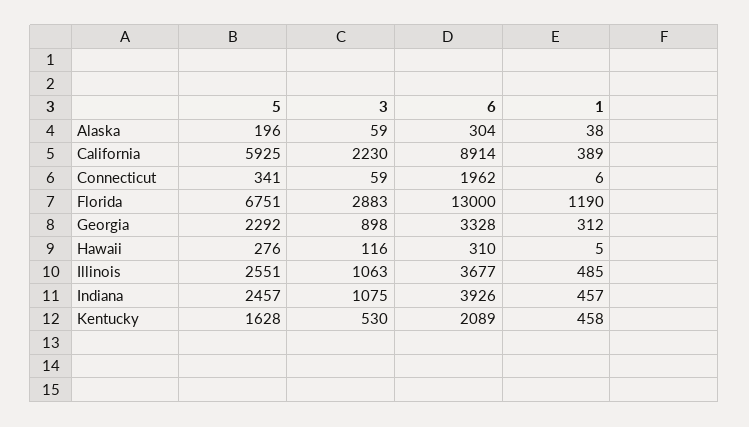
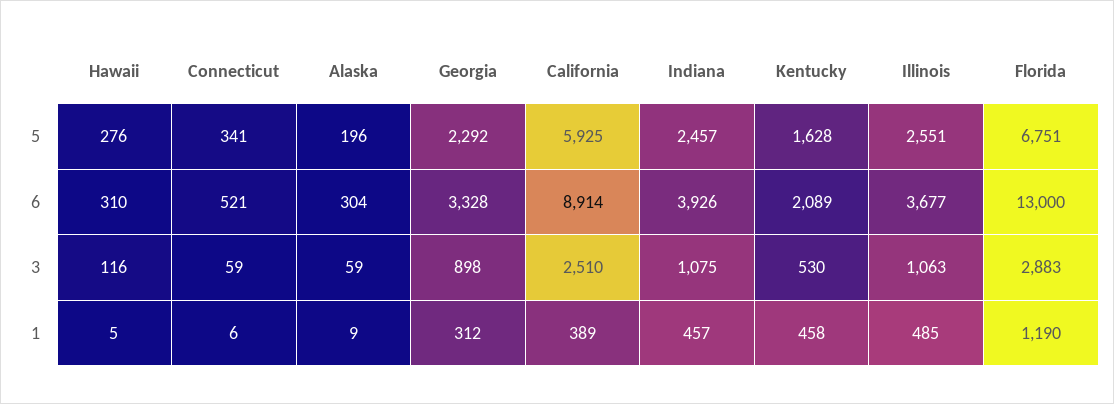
  {
    "5": {
      "Alaska": 196,
      "California": 5925,
      "Connecticut": 341,
      "Florida": 6751,
      "Georgia": 2292,
      "Hawaii": 276,
      "Illinois": 2551,
      "Indiana": 2457,
      "Kentucky": 1628
    },
    "3": {
      "Alaska": 59,
-     "California": 2230,
+     "California": 2510,
      "Connecticut": 59,
      "Florida": 2883,
      "Georgia": 898,
      "Hawaii": 116,
      "Illinois": 1063,
      "Indiana": 1075,
      "Kentucky": 530
    },
    "6": {
      "Alaska": 304,
      "California": 8914,
-     "Connecticut": 1962,
+     "Connecticut": 521,
      "Florida": 13000,
      "Georgia": 3328,
      "Hawaii": 310,
      "Illinois": 3677,
      "Indiana": 3926,
      "Kentucky": 2089
    },
    "1": {
-     "Alaska": 38,
+     "Alaska": 9,
      "California": 389,
      "Connecticut": 6,
      "Florida": 1190,
      "Georgia": 312,
      "Hawaii": 5,
      "Illinois": 485,
      "Indiana": 457,
      "Kentucky": 458
    }
  }

